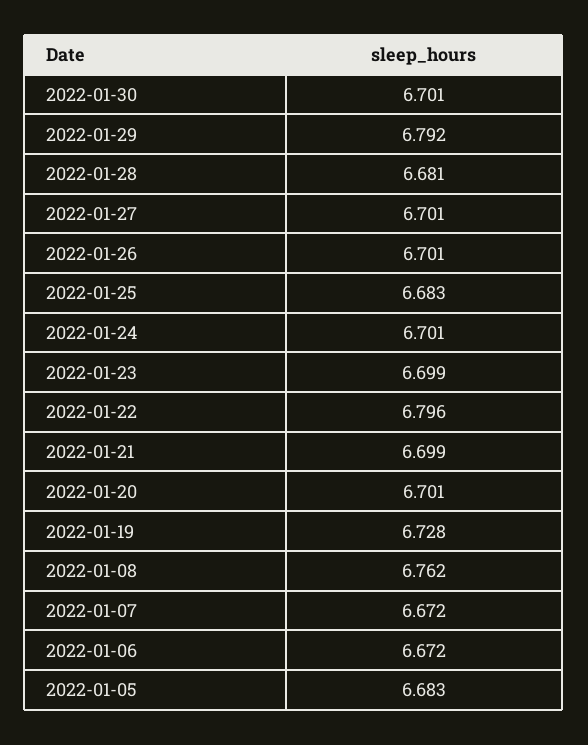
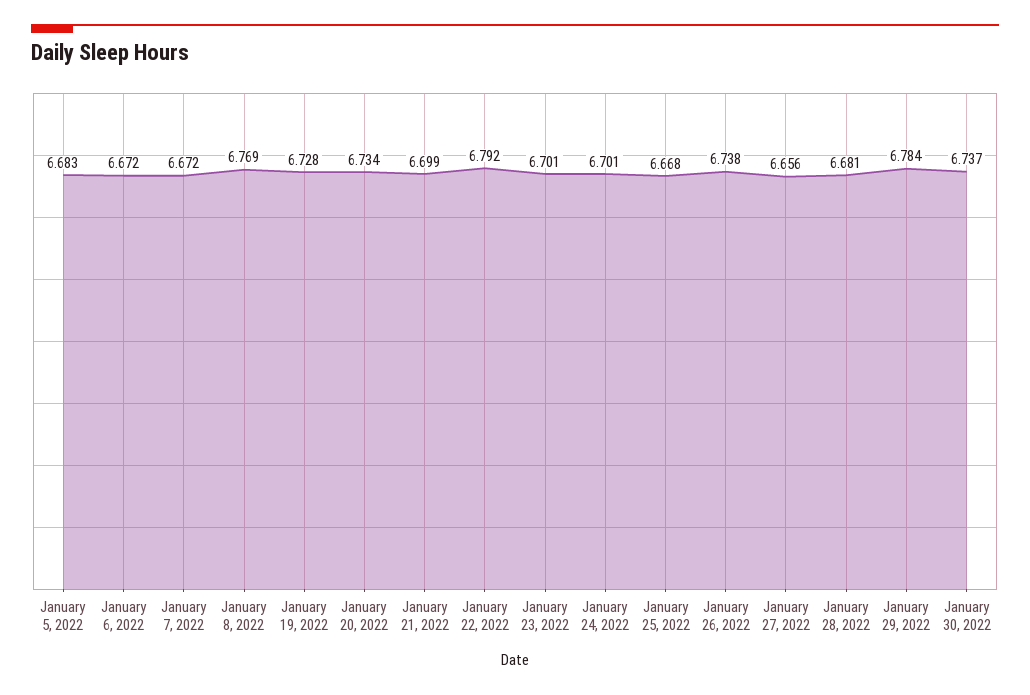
  {
-   "2022-01-30": 6.701,
+   "2022-01-30": 6.737,
-   "2022-01-29": 6.792,
+   "2022-01-29": 6.784,
    "2022-01-28": 6.681,
-   "2022-01-27": 6.701,
+   "2022-01-27": 6.656,
-   "2022-01-26": 6.701,
+   "2022-01-26": 6.738,
-   "2022-01-25": 6.683,
+   "2022-01-25": 6.668,
    "2022-01-24": 6.701,
-   "2022-01-23": 6.699,
+   "2022-01-23": 6.701,
-   "2022-01-22": 6.796,
+   "2022-01-22": 6.792,
    "2022-01-21": 6.699,
-   "2022-01-20": 6.701,
+   "2022-01-20": 6.734,
    "2022-01-19": 6.728,
-   "2022-01-08": 6.762,
+   "2022-01-08": 6.769,
    "2022-01-07": 6.672,
    "2022-01-06": 6.672,
    "2022-01-05": 6.683
  }

